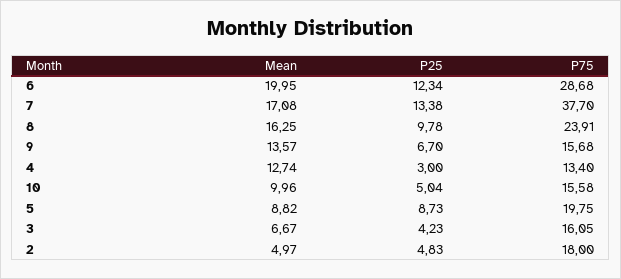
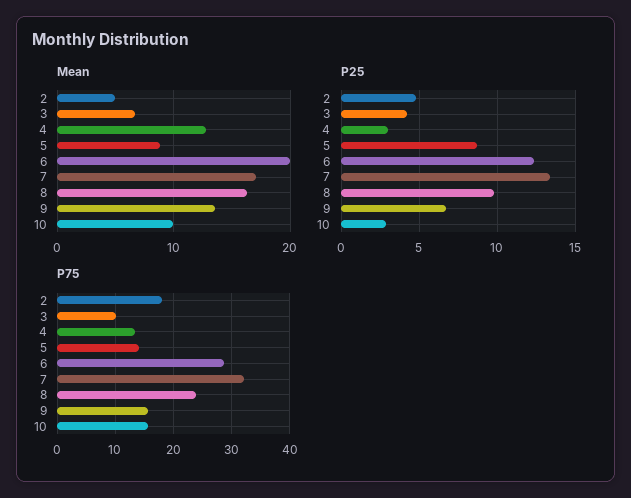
  {
    "Mean": {
      "6": 19.95,
      "7": 17.08,
      "8": 16.25,
      "9": 13.57,
      "4": 12.74,
      "10": 9.96,
      "5": 8.82,
      "3": 6.67,
      "2": 4.97
    },
    "P25": {
      "6": 12.34,
      "7": 13.38,
      "8": 9.78,
      "9": 6.7,
      "4": 3,
-     "10": 5.04,
+     "10": 3,
      "5": 8.73,
      "3": 4.23,
      "2": 4.83
    },
    "P75": {
      "6": 28.68,
-     "7": 37.7,
+     "7": 32,
      "8": 23.91,
      "9": 15.68,
      "4": 13.4,
      "10": 15.58,
-     "5": 19.75,
+     "5": 14,
-     "3": 16.05,
+     "3": 10,
      "2": 18
    }
  }

